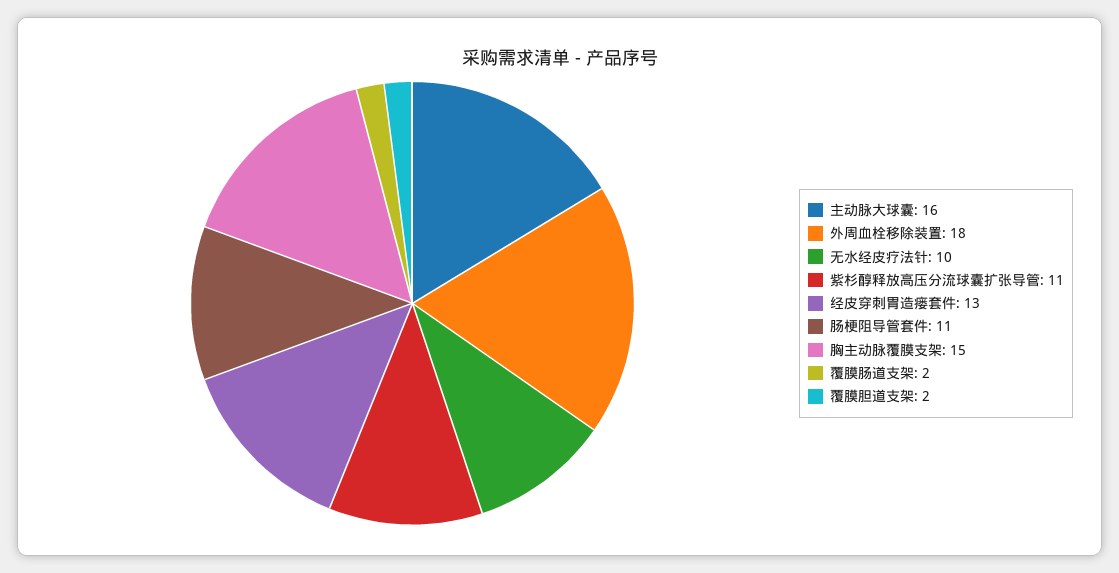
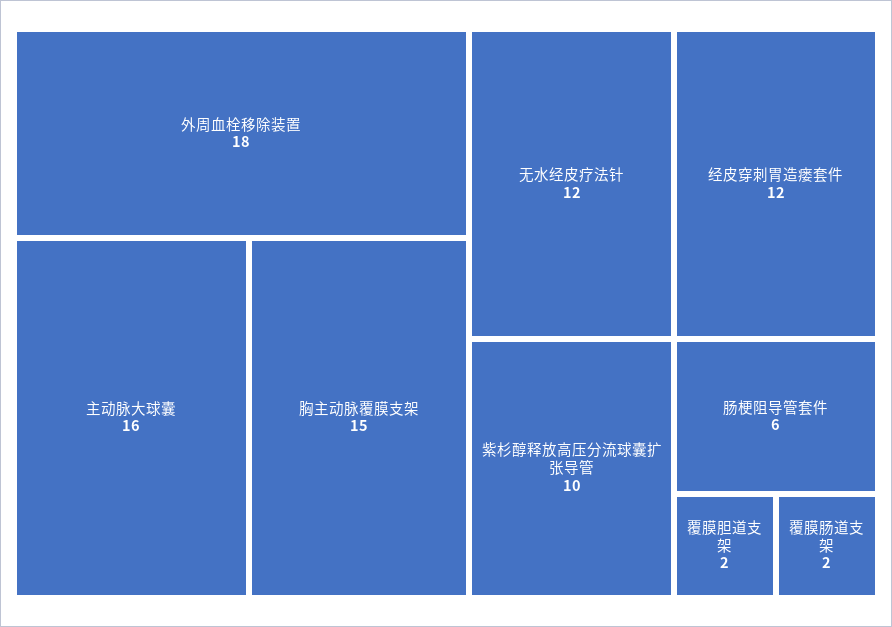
  {
    "主动脉大球囊": 16,
    "外周血栓移除装置": 18,
-   "无水经皮疗法针": 10,
+   "无水经皮疗法针": 12,
-   "紫杉醇释放高压分流球囊扩张导管": 11,
+   "紫杉醇释放高压分流球囊扩张导管": 10,
-   "经皮穿刺胃造瘘套件": 13,
+   "经皮穿刺胃造瘘套件": 12,
-   "肠梗阻导管套件": 11,
+   "肠梗阻导管套件": 6,
    "胸主动脉覆膜支架": 15,
    "覆膜肠道支架": 2,
    "覆膜胆道支架": 2
  }

